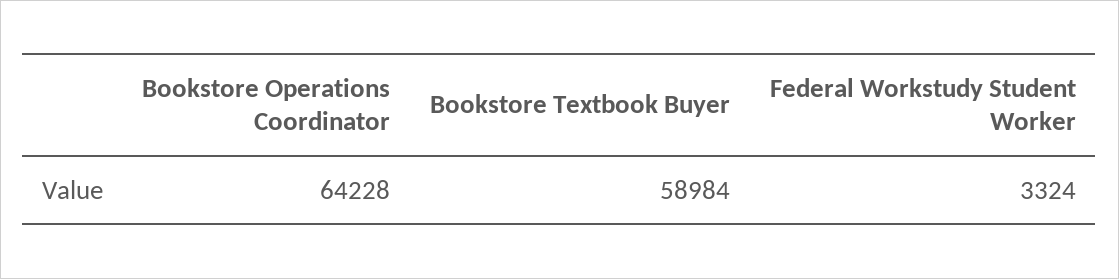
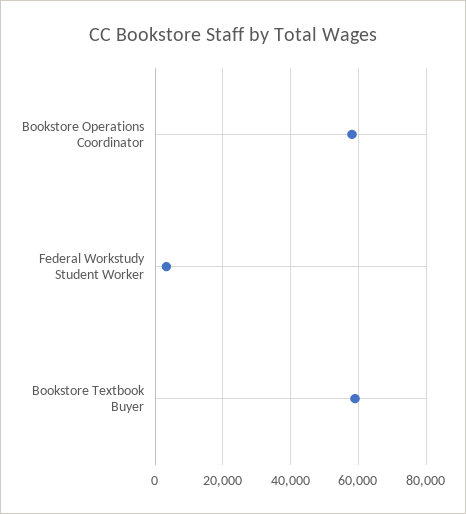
  {
-   "Bookstore Operations Coordinator": 64228,
+   "Bookstore Operations Coordinator": 58000,
    "Bookstore Textbook Buyer": 58984,
    "Federal Workstudy Student Worker": 3324
  }

